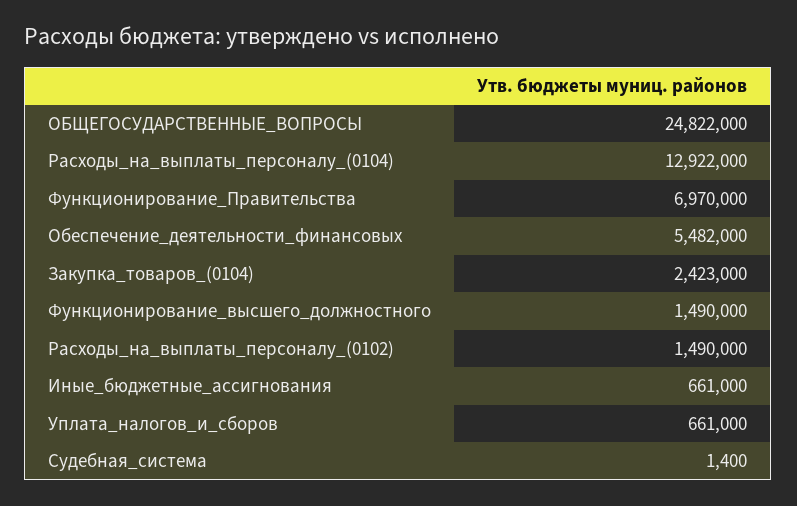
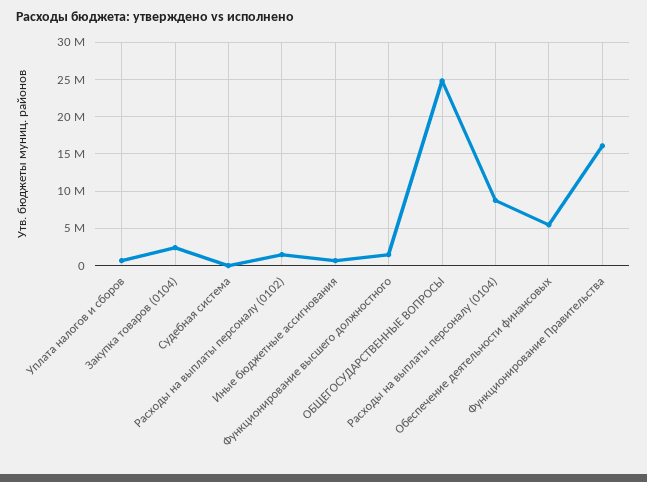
  {
    "ОБЩЕГОСУДАРСТВЕННЫЕ_ВОПРОСЫ": 24822000,
-   "Расходы_на_выплаты_персоналу_(0104)": 12922000,
+   "Расходы_на_выплаты_персоналу_(0104)": 9000000,
-   "Функционирование_Правительства": 6970000,
+   "Функционирование_Правительства": 16000000,
    "Обеспечение_деятельности_финансовых": 5482000,
    "Закупка_товаров_(0104)": 2423000,
    "Функционирование_высшего_должностного": 1490000,
    "Расходы_на_выплаты_персоналу_(0102)": 1490000,
    "Иные_бюджетные_ассигнования": 661000,
    "Уплата_налогов_и_сборов": 661000,
    "Судебная_система": 1400
  }

